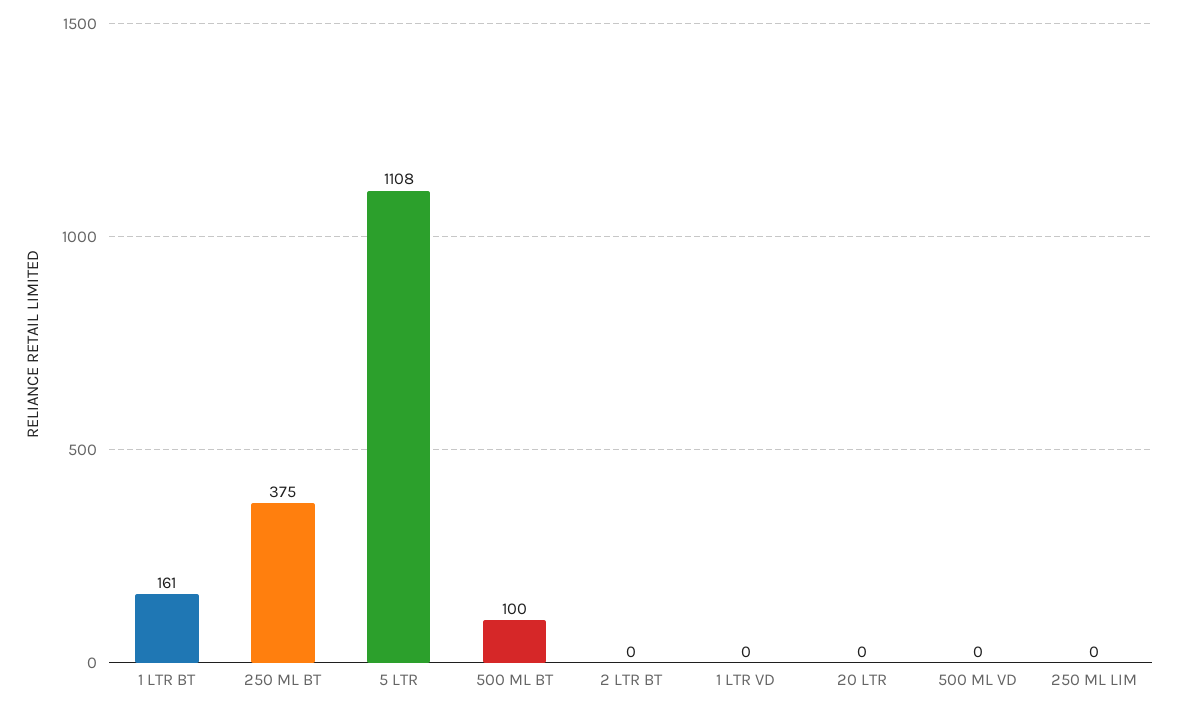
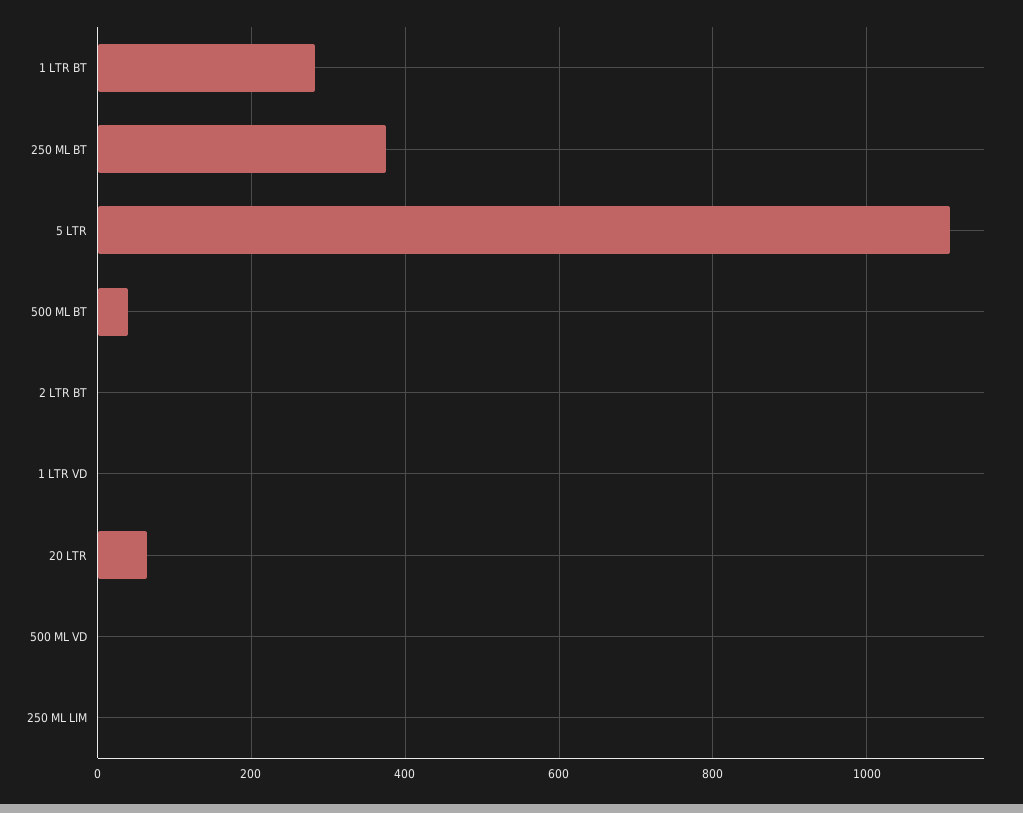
  {
-   "1 LTR BT": 161,
+   "1 LTR BT": 280,
    "250 ML BT": 375,
    "5 LTR": 1108,
-   "500 ML BT": 100,
+   "500 ML BT": 40,
    "2 LTR BT": 0,
    "1 LTR VD": 0,
-   "20 LTR": 0,
+   "20 LTR": 60,
    "500 ML VD": 0,
    "250 ML LIM": 0
  }

